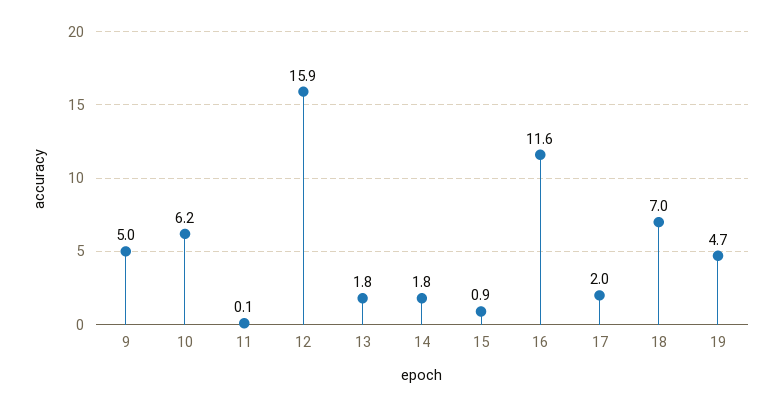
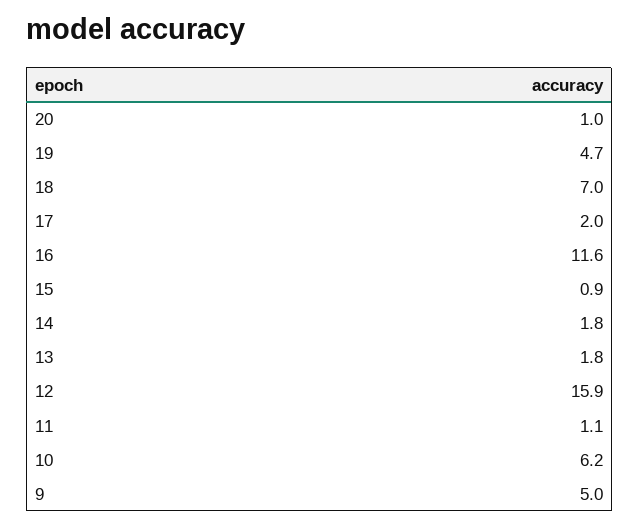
  {
    "9": 5,
    "10": 6.2,
-   "11": 0.1,
+   "11": 1.1,
    "12": 15.9,
    "13": 1.8,
    "14": 1.8,
    "15": 0.9,
    "16": 11.6,
    "17": 2,
    "18": 7,
-   "19": 4.7
+   "19": 4.7,
+   "20": 1
  }

